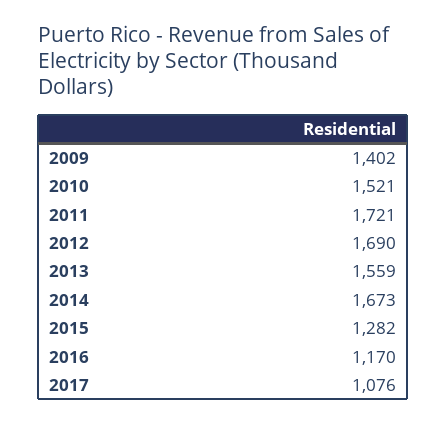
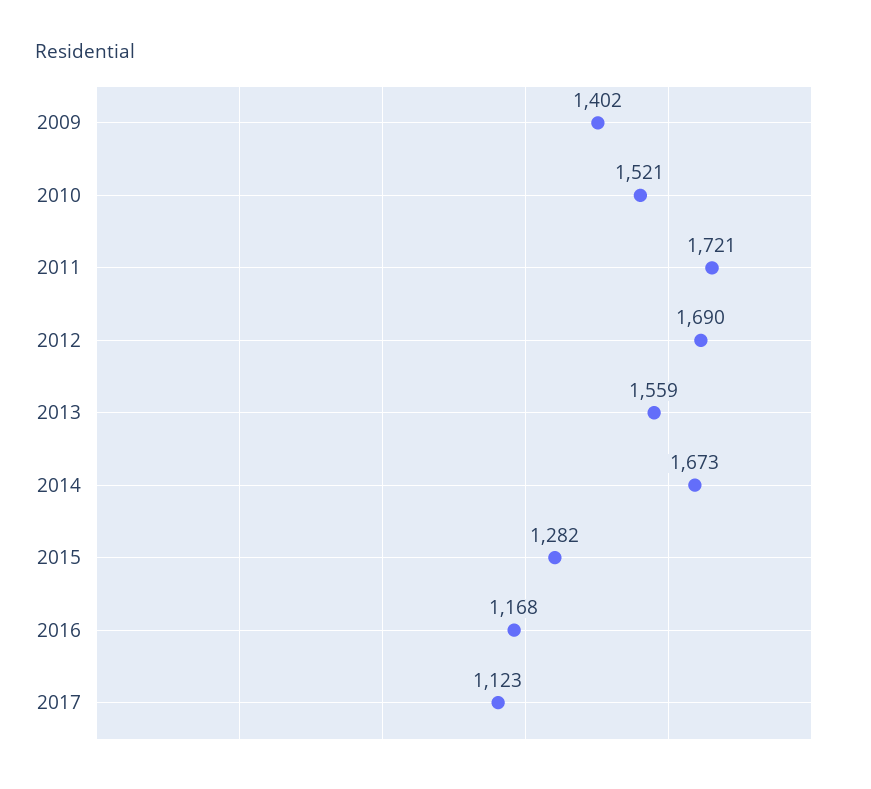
  {
    "2009": 1402,
    "2010": 1521,
    "2011": 1721,
    "2012": 1690,
    "2013": 1559,
    "2014": 1673,
    "2015": 1282,
-   "2016": 1170,
+   "2016": 1168,
-   "2017": 1076
+   "2017": 1123
  }

